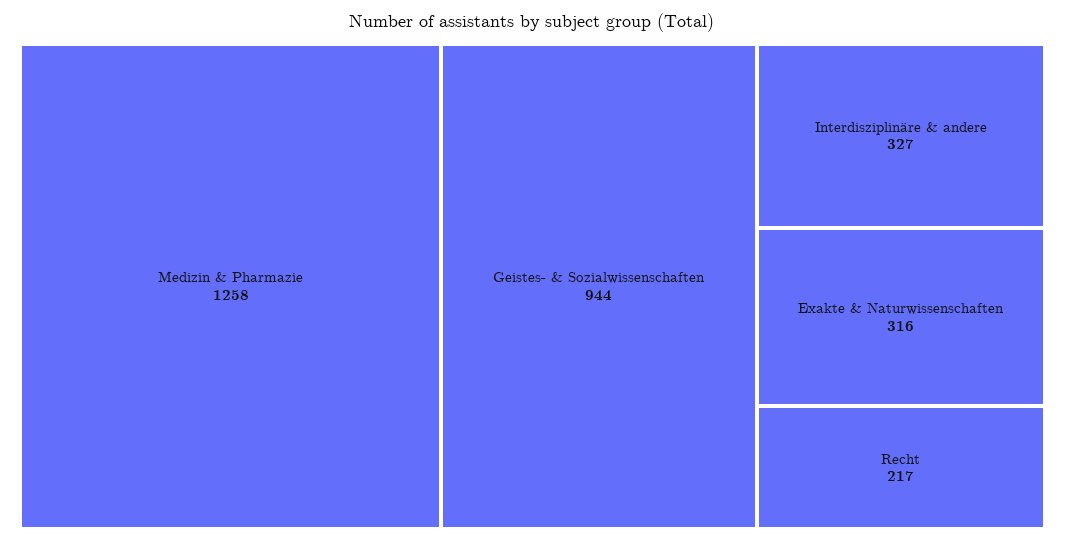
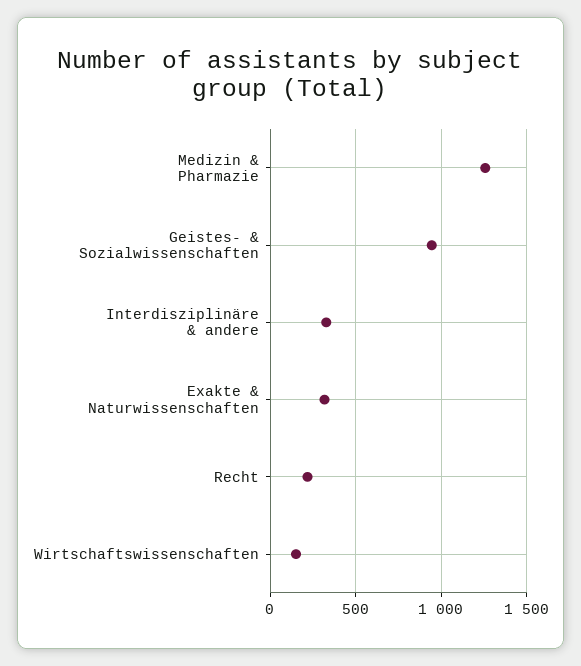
  {
    "Medizin & Pharmazie": 1258,
    "Geistes- & Sozialwissenschaften": 944,
    "Interdisziplinäre & andere": 327,
    "Exakte & Naturwissenschaften": 316,
-   "Recht": 217
+   "Recht": 217,
+   "Wirtschaftswissenschaften": 150
  }

